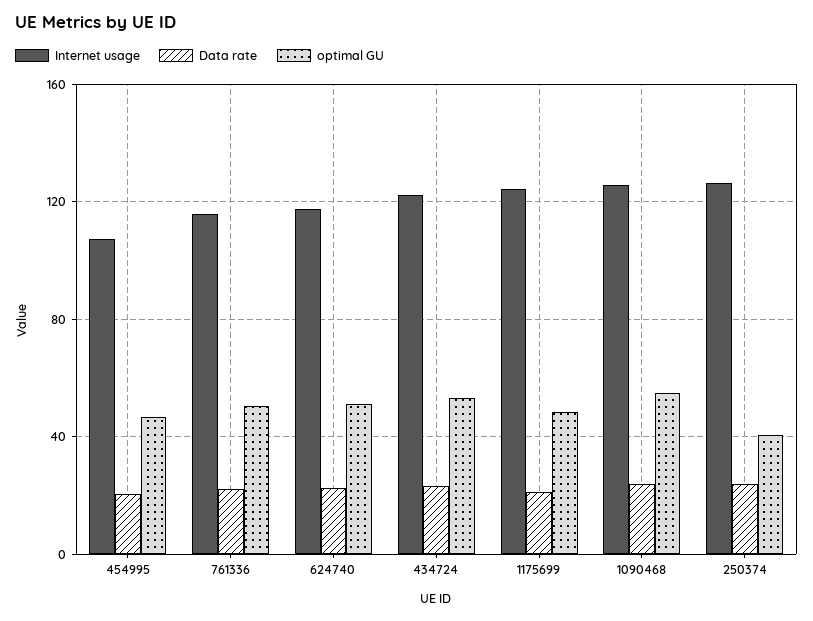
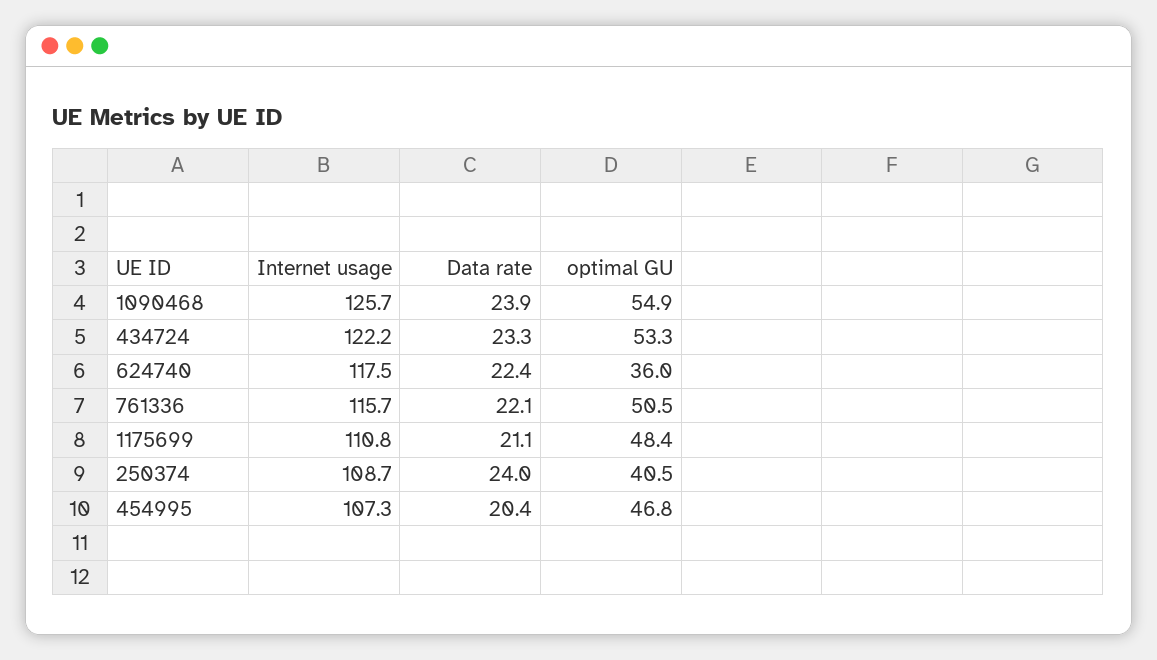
  {
    "Internet usage": {
      "454995": 107.3,
      "761336": 115.7,
      "624740": 117.5,
      "434724": 122.2,
-     "1175699": 125,
+     "1175699": 110.8,
      "1090468": 125.7,
-     "250374": 125
+     "250374": 108.7
    },
    "Data rate": {
      "454995": 20.4,
      "761336": 22.1,
      "624740": 22.4,
      "434724": 23.3,
      "1175699": 21.1,
      "1090468": 23.9,
      "250374": 24
    },
    "optimal GU": {
      "454995": 46.8,
      "761336": 50.5,
-     "624740": 50,
+     "624740": 36,
      "434724": 53.3,
      "1175699": 48.4,
      "1090468": 54.9,
      "250374": 40.5
    }
  }

